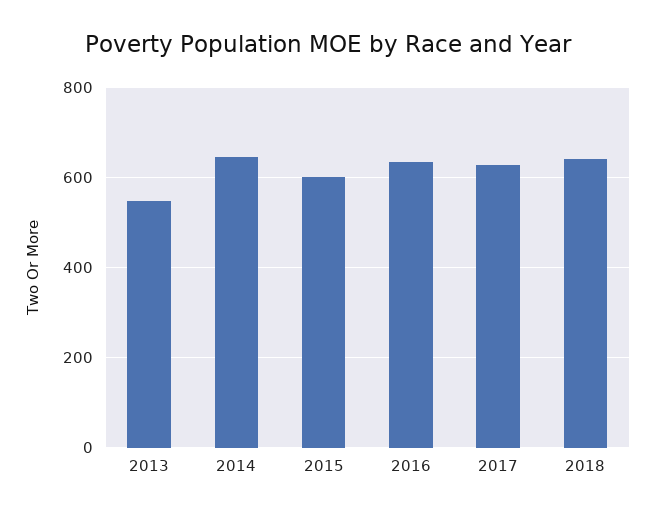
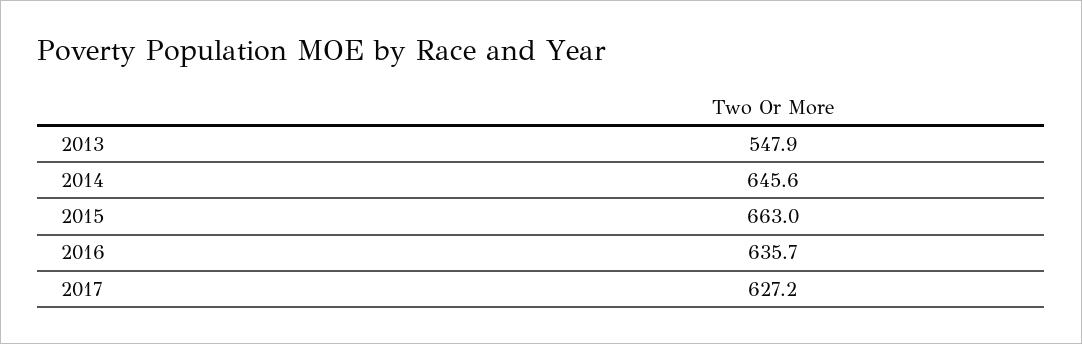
  {
    "2013": 547.9,
    "2014": 645.6,
-   "2015": 600,
+   "2015": 663,
    "2016": 635.7,
-   "2017": 627.2,
+   "2017": 627.2
-   "2018": 640
  }

